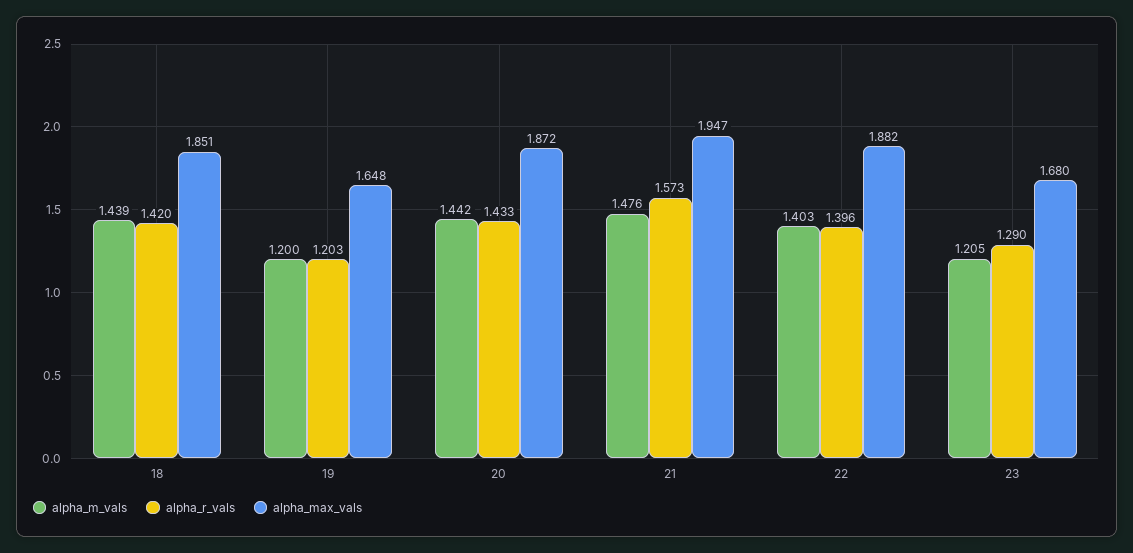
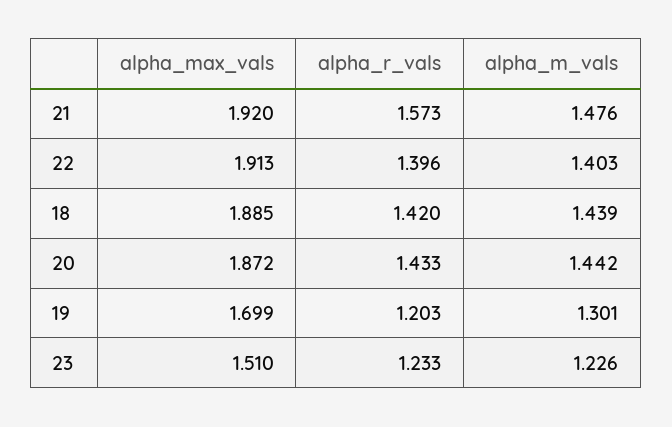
  {
    "alpha_m_vals": {
      "18": 1.439,
-     "19": 1.2,
+     "19": 1.301,
      "20": 1.442,
      "21": 1.476,
      "22": 1.403,
-     "23": 1.205
+     "23": 1.226
    },
    "alpha_r_vals": {
      "18": 1.42,
      "19": 1.203,
      "20": 1.433,
      "21": 1.573,
      "22": 1.396,
-     "23": 1.29
+     "23": 1.233
    },
    "alpha_max_vals": {
-     "18": 1.851,
+     "18": 1.885,
-     "19": 1.648,
+     "19": 1.699,
      "20": 1.872,
-     "21": 1.947,
+     "21": 1.92,
-     "22": 1.882,
+     "22": 1.913,
-     "23": 1.68
+     "23": 1.51
    }
  }

